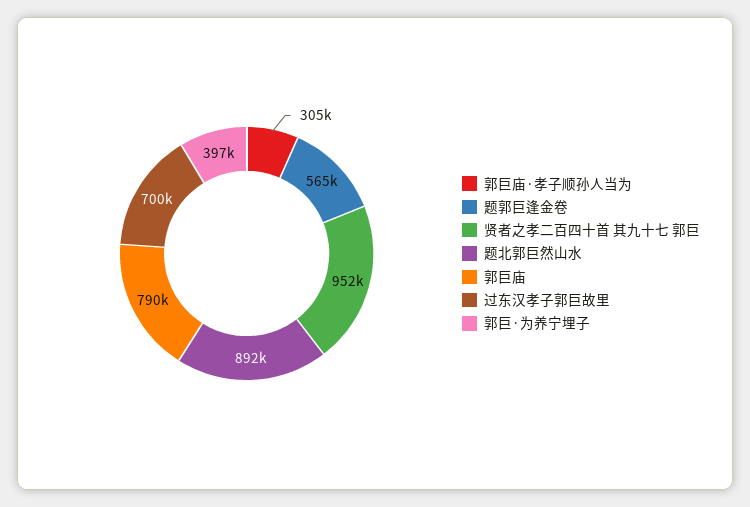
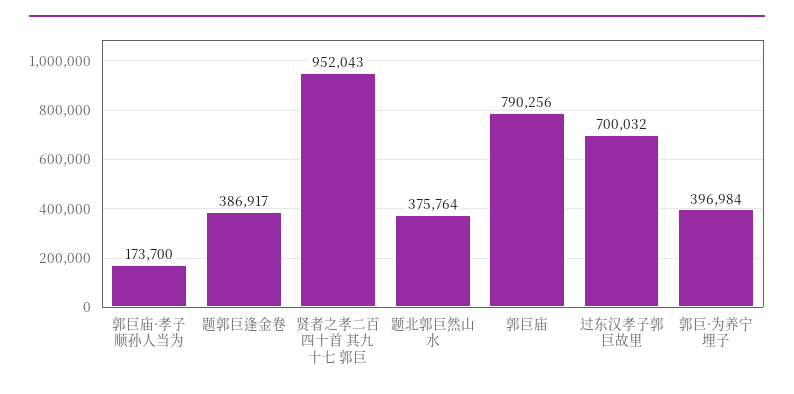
  {
-   "郭巨庙·孝子顺孙人当为": 305000,
+   "郭巨庙·孝子顺孙人当为": 173700,
-   "题郭巨逢金卷": 565000,
+   "题郭巨逢金卷": 386917,
    "贤者之孝二百四十首 其九十七 郭巨": 952043,
-   "题北郭巨然山水": 892000,
+   "题北郭巨然山水": 375764,
    "郭巨庙": 790256,
    "过东汉孝子郭巨故里": 700032,
    "郭巨·为养宁埋子": 396984
  }

